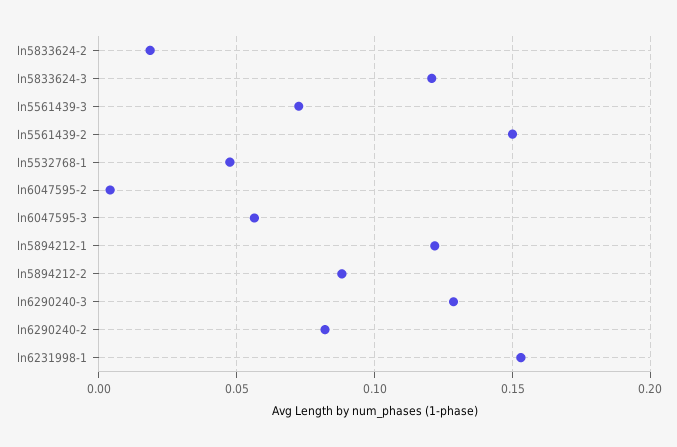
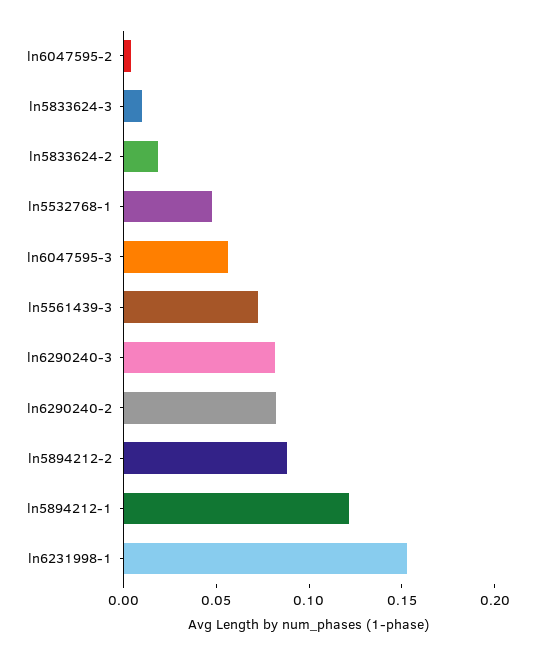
  {
    "ln5833624-2": 0.02,
-   "ln5833624-3": 0.12,
+   "ln5833624-3": 0.01,
    "ln5561439-3": 0.075,
-   "ln5561439-2": 0.15,
    "ln5532768-1": 0.05,
    "ln6047595-2": 0.005,
    "ln6047595-3": 0.055,
    "ln5894212-1": 0.12,
    "ln5894212-2": 0.09,
-   "ln6290240-3": 0.13,
+   "ln6290240-3": 0.08,
    "ln6290240-2": 0.08,
    "ln6231998-1": 0.155
  }

